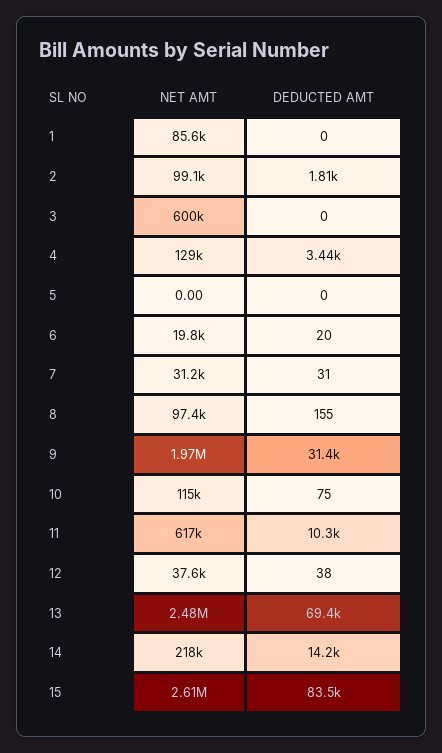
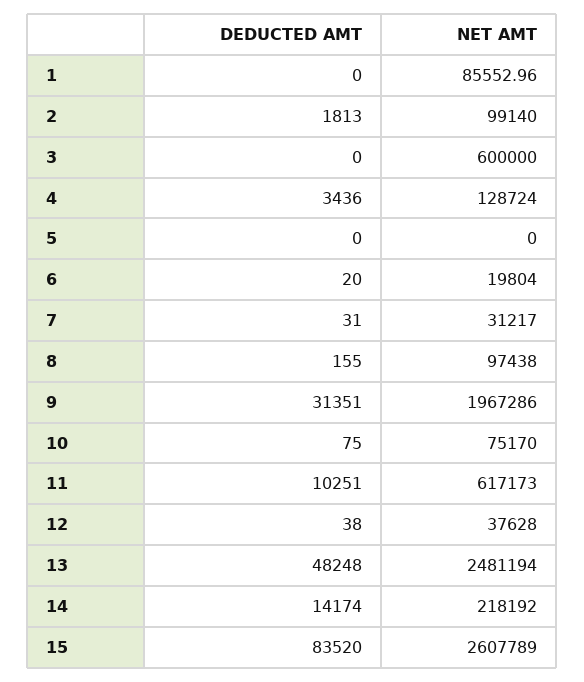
  {
    "NET AMT": {
      "1": 85552.96,
      "2": 99140,
      "3": 600000,
      "4": 128724,
      "5": 0,
      "6": 19804,
      "7": 31217,
      "8": 97438,
      "9": 1967286,
-     "10": 115000,
+     "10": 75170,
      "11": 617173,
      "12": 37628,
      "13": 2481194,
      "14": 218192,
      "15": 2607789
    },
    "DEDUCTED AMT": {
      "1": 0,
      "2": 1813,
      "3": 0,
      "4": 3436,
      "5": 0,
      "6": 20,
      "7": 31,
      "8": 155,
      "9": 31351,
      "10": 75,
      "11": 10251,
      "12": 38,
-     "13": 69400,
+     "13": 48248,
      "14": 14174,
      "15": 83520
    }
  }

